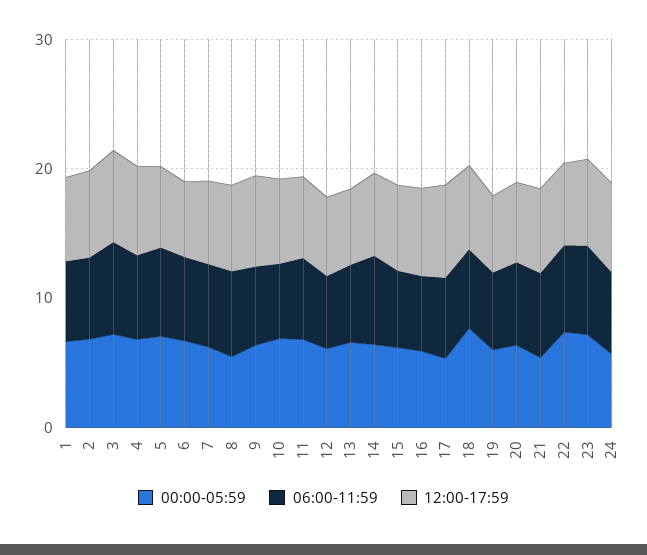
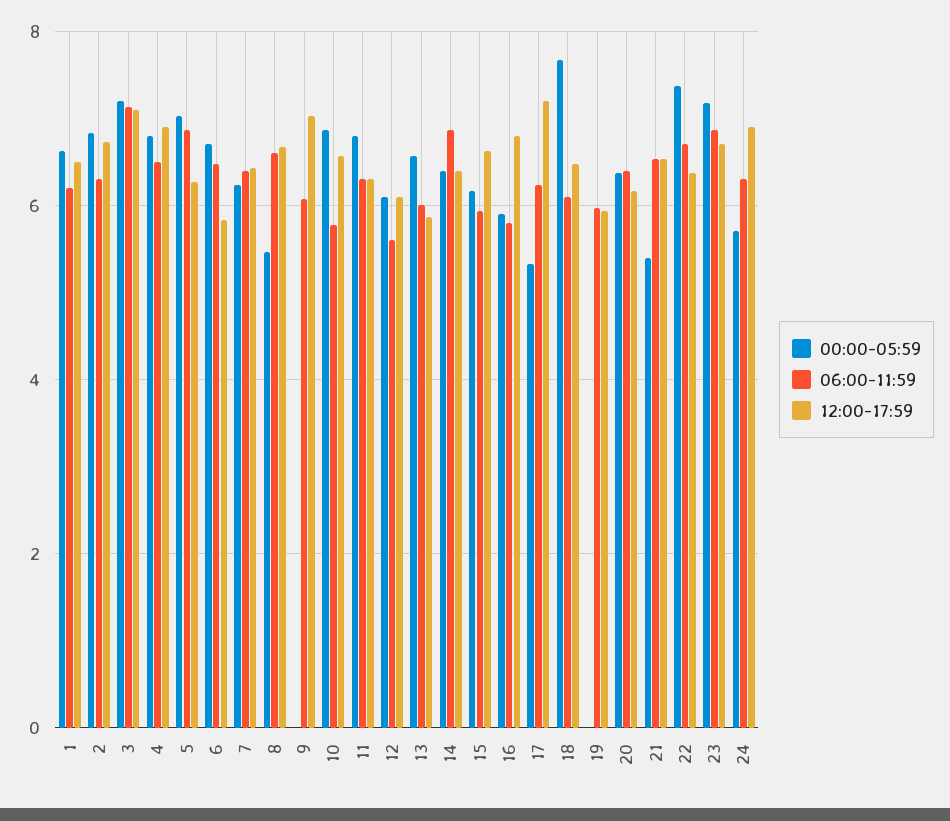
  {
    "00:00-05:59": {
      "1": 6.6,
      "2": 6.8,
      "3": 7.2,
      "4": 6.8,
      "5": 7,
      "6": 6.8,
      "7": 6.2,
      "8": 5.4,
-     "9": 6,
+     "9": 0,
      "10": 6.8,
      "11": 6.8,
      "12": 6.2,
      "13": 6.6,
      "14": 6.4,
      "15": 6.2,
      "16": 6,
      "17": 5.4,
      "18": 7.6,
-     "19": 6,
+     "19": 0,
      "20": 6.4,
      "21": 5.4,
      "22": 7.4,
      "23": 7.2,
      "24": 5.8
    },
    "06:00-11:59": {
      "1": 6.2,
      "2": 6.4,
      "3": 7.2,
      "4": 6.6,
      "5": 6.8,
      "6": 6.4,
      "7": 6.4,
      "8": 6.6,
      "9": 6,
      "10": 5.8,
      "11": 6.4,
      "12": 5.6,
      "13": 6,
      "14": 6.8,
      "15": 6,
      "16": 5.8,
      "17": 6.2,
      "18": 6.2,
      "19": 6,
      "20": 6.4,
      "21": 6.6,
      "22": 6.8,
      "23": 6.8,
      "24": 6.4
    },
    "12:00-17:59": {
      "1": 6.6,
      "2": 6.8,
      "3": 7.2,
      "4": 7,
      "5": 6.2,
      "6": 5.8,
      "7": 6.4,
      "8": 6.6,
      "9": 7,
      "10": 6.6,
      "11": 6.4,
      "12": 6.2,
      "13": 5.8,
      "14": 6.4,
      "15": 6.6,
      "16": 6.8,
      "17": 7.2,
      "18": 6.4,
      "19": 6,
      "20": 6.2,
      "21": 6.6,
      "22": 6.4,
      "23": 6.8,
      "24": 7
    }
  }

